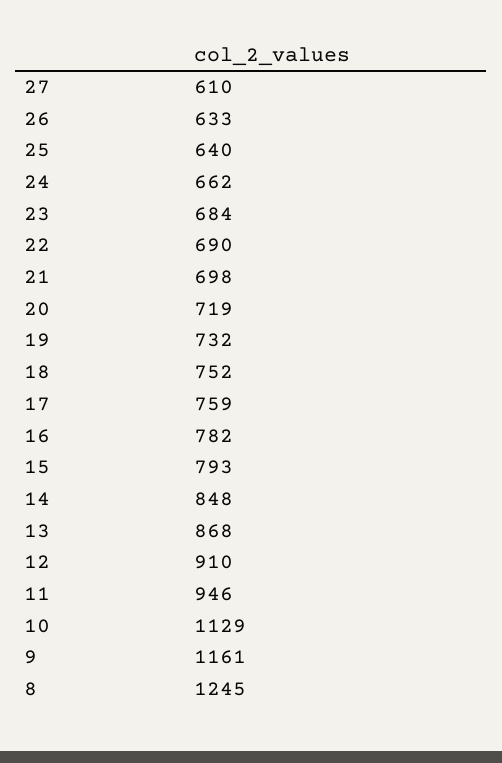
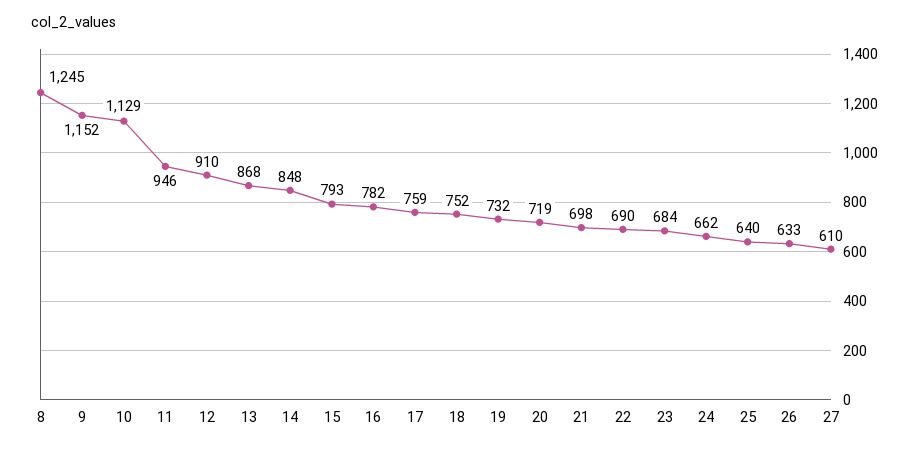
  {
    "27": 610,
    "26": 633,
    "25": 640,
    "24": 662,
    "23": 684,
    "22": 690,
    "21": 698,
    "20": 719,
    "19": 732,
    "18": 752,
    "17": 759,
    "16": 782,
    "15": 793,
    "14": 848,
    "13": 868,
    "12": 910,
    "11": 946,
    "10": 1129,
-   "9": 1161,
+   "9": 1152,
    "8": 1245
  }

